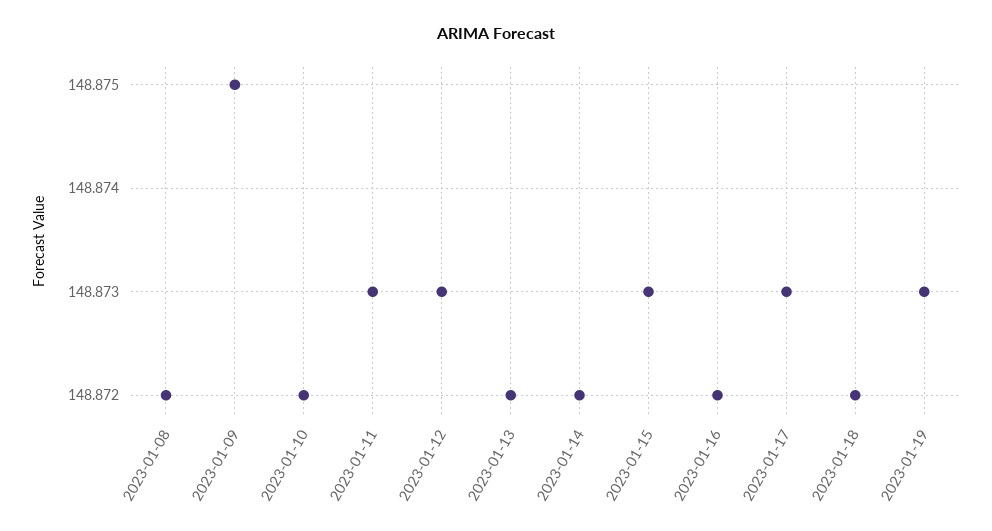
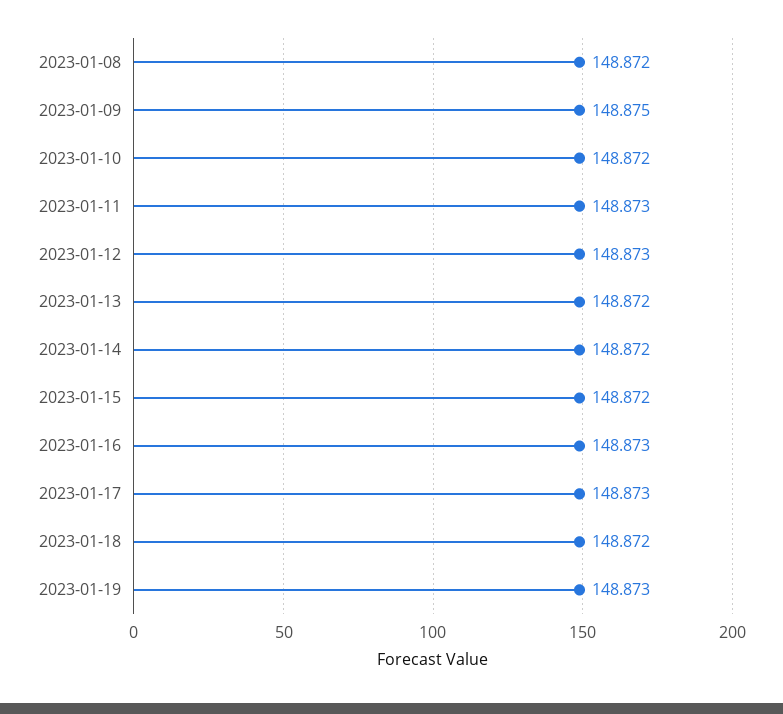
  {
    "2023-01-08": 148.872,
    "2023-01-09": 148.875,
    "2023-01-10": 148.872,
    "2023-01-11": 148.873,
    "2023-01-12": 148.873,
    "2023-01-13": 148.872,
    "2023-01-14": 148.872,
-   "2023-01-15": 148.873,
+   "2023-01-15": 148.872,
-   "2023-01-16": 148.872,
+   "2023-01-16": 148.873,
    "2023-01-17": 148.873,
    "2023-01-18": 148.872,
    "2023-01-19": 148.873
  }

